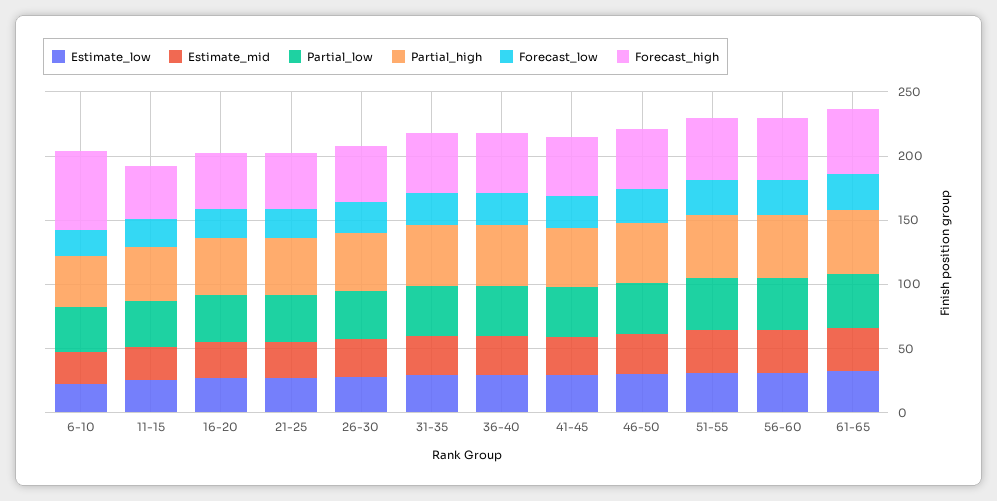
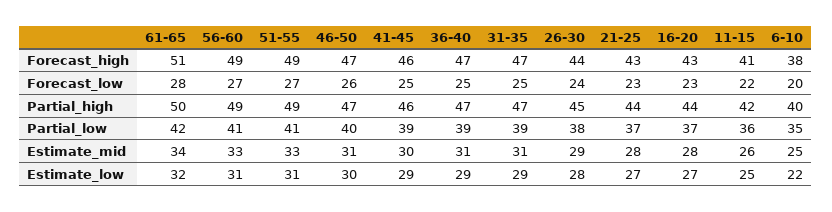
  {
    "Estimate_low": {
      "6-10": 22,
      "11-15": 25,
      "16-20": 27,
      "21-25": 27,
      "26-30": 28,
      "31-35": 29,
      "36-40": 29,
      "41-45": 29,
      "46-50": 30,
      "51-55": 31,
      "56-60": 31,
      "61-65": 32
    },
    "Estimate_mid": {
      "6-10": 25,
      "11-15": 26,
      "16-20": 28,
      "21-25": 28,
      "26-30": 29,
      "31-35": 31,
      "36-40": 31,
      "41-45": 30,
      "46-50": 31,
      "51-55": 33,
      "56-60": 33,
      "61-65": 34
    },
    "Partial_low": {
      "6-10": 35,
      "11-15": 36,
      "16-20": 37,
      "21-25": 37,
      "26-30": 38,
      "31-35": 39,
      "36-40": 39,
      "41-45": 39,
      "46-50": 40,
      "51-55": 41,
      "56-60": 41,
      "61-65": 42
    },
    "Partial_high": {
      "6-10": 40,
      "11-15": 42,
      "16-20": 44,
      "21-25": 44,
      "26-30": 45,
      "31-35": 47,
      "36-40": 47,
      "41-45": 46,
      "46-50": 47,
      "51-55": 49,
      "56-60": 49,
      "61-65": 50
    },
    "Forecast_low": {
      "6-10": 20,
      "11-15": 22,
      "16-20": 23,
      "21-25": 23,
      "26-30": 24,
      "31-35": 25,
      "36-40": 25,
      "41-45": 25,
      "46-50": 26,
      "51-55": 27,
      "56-60": 27,
      "61-65": 28
    },
    "Forecast_high": {
-     "6-10": 60,
+     "6-10": 38,
      "11-15": 41,
      "16-20": 43,
      "21-25": 43,
      "26-30": 44,
      "31-35": 47,
      "36-40": 47,
      "41-45": 46,
      "46-50": 47,
      "51-55": 49,
      "56-60": 49,
      "61-65": 51
    }
  }

